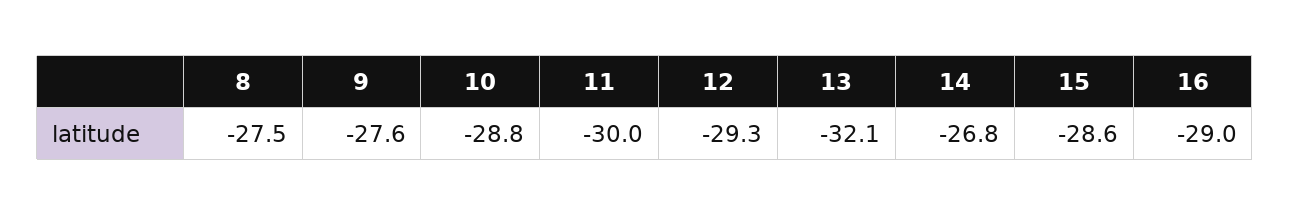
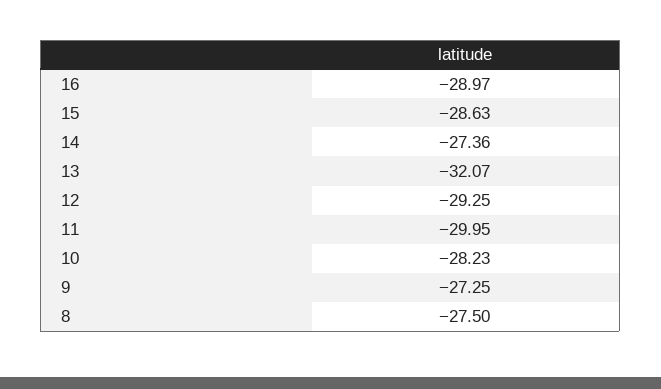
  {
    "8": -27.5,
-   "9": -27.6,
+   "9": -27.25,
-   "10": -28.8,
+   "10": -28.23,
    "11": -29.95,
    "12": -29.25,
    "13": -32.07,
-   "14": -26.8,
+   "14": -27.36,
    "15": -28.63,
    "16": -28.97
  }

